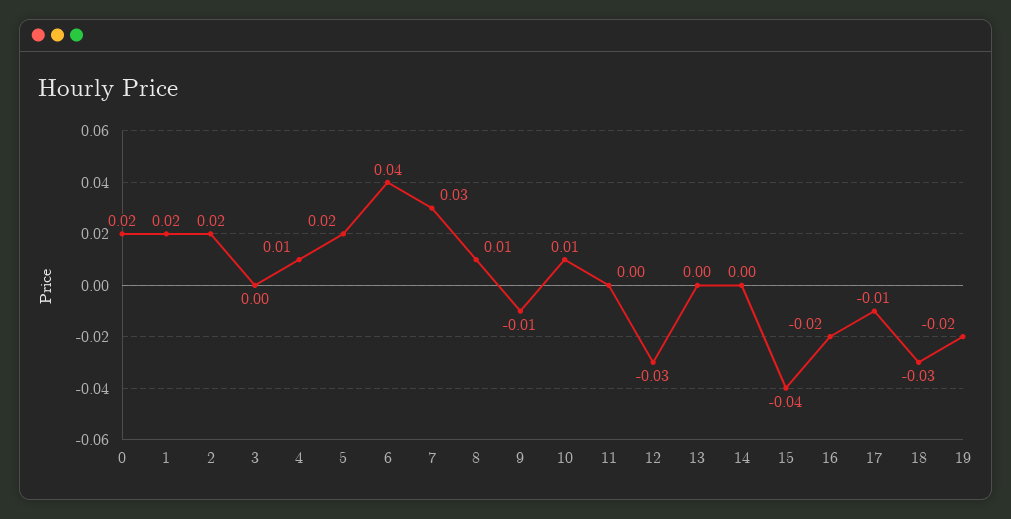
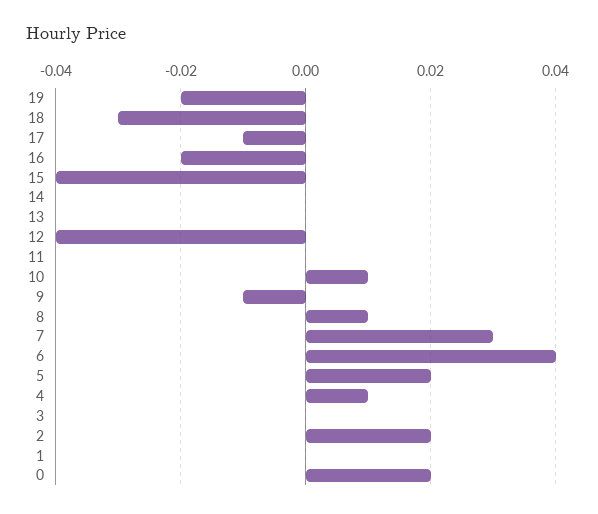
  {
    "0": 0.02,
-   "1": 0.02,
+   "1": 0,
    "2": 0.02,
    "3": 0,
    "4": 0.01,
    "5": 0.02,
    "6": 0.04,
    "7": 0.03,
    "8": 0.01,
    "9": -0.01,
    "10": 0.01,
    "11": 0,
-   "12": -0.03,
+   "12": -0.04,
    "13": 0,
    "14": 0,
    "15": -0.04,
    "16": -0.02,
    "17": -0.01,
    "18": -0.03,
    "19": -0.02
  }

